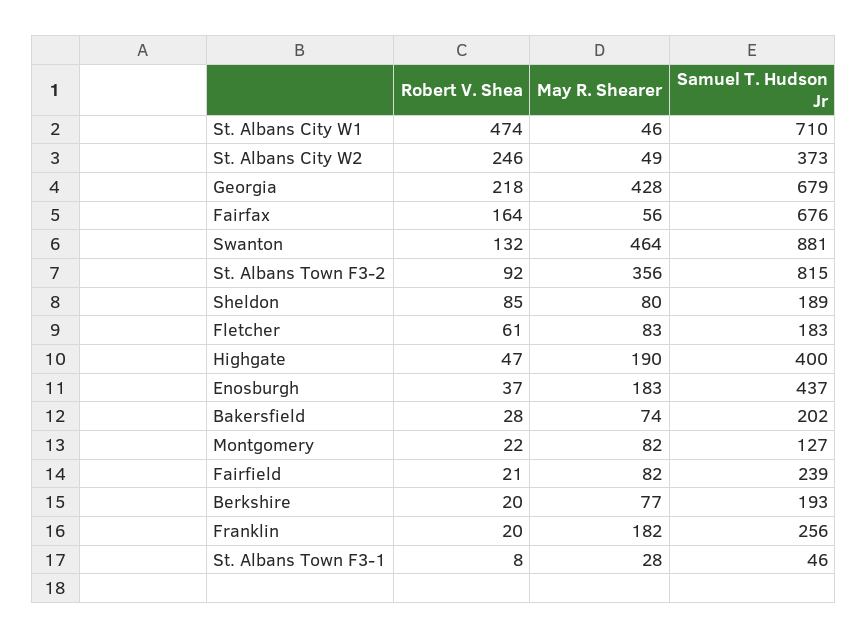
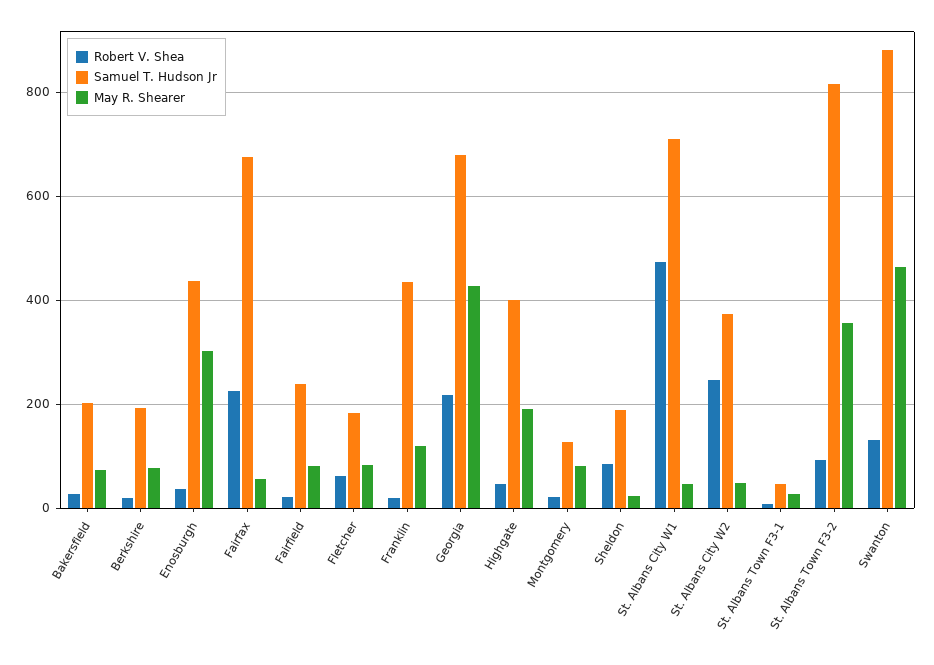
  {
    "Robert V. Shea": {
      "St. Albans City W1": 474,
      "St. Albans City W2": 246,
      "Georgia": 218,
-     "Fairfax": 164,
+     "Fairfax": 220,
      "Swanton": 132,
      "St. Albans Town F3-2": 92,
      "Sheldon": 85,
      "Fletcher": 61,
      "Highgate": 47,
      "Enosburgh": 37,
      "Bakersfield": 28,
      "Montgomery": 22,
      "Fairfield": 21,
      "Berkshire": 20,
      "Franklin": 20,
      "St. Albans Town F3-1": 8
    },
    "May R. Shearer": {
      "St. Albans City W1": 46,
      "St. Albans City W2": 49,
      "Georgia": 428,
      "Fairfax": 56,
      "Swanton": 464,
      "St. Albans Town F3-2": 356,
-     "Sheldon": 80,
+     "Sheldon": 20,
      "Fletcher": 83,
      "Highgate": 190,
-     "Enosburgh": 183,
+     "Enosburgh": 300,
      "Bakersfield": 74,
      "Montgomery": 82,
      "Fairfield": 82,
      "Berkshire": 77,
-     "Franklin": 182,
+     "Franklin": 120,
      "St. Albans Town F3-1": 28
    },
    "Samuel T. Hudson Jr": {
      "St. Albans City W1": 710,
      "St. Albans City W2": 373,
      "Georgia": 679,
      "Fairfax": 676,
      "Swanton": 881,
      "St. Albans Town F3-2": 815,
      "Sheldon": 189,
      "Fletcher": 183,
      "Highgate": 400,
      "Enosburgh": 437,
      "Bakersfield": 202,
      "Montgomery": 127,
      "Fairfield": 239,
      "Berkshire": 193,
-     "Franklin": 256,
+     "Franklin": 440,
      "St. Albans Town F3-1": 46
    }
  }

